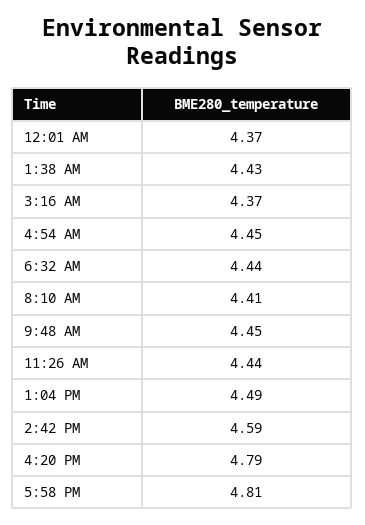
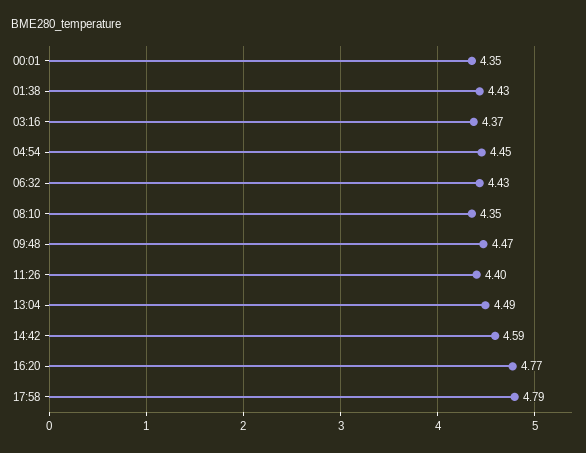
  {
-   "12:01 AM": 4.37,
+   "12:01 AM": 4.35,
    "1:38 AM": 4.43,
    "3:16 AM": 4.37,
    "4:54 AM": 4.45,
-   "6:32 AM": 4.44,
+   "6:32 AM": 4.43,
-   "8:10 AM": 4.41,
+   "8:10 AM": 4.35,
-   "9:48 AM": 4.45,
+   "9:48 AM": 4.47,
-   "11:26 AM": 4.44,
+   "11:26 AM": 4.4,
    "1:04 PM": 4.49,
    "2:42 PM": 4.59,
-   "4:20 PM": 4.79,
+   "4:20 PM": 4.77,
-   "5:58 PM": 4.81
+   "5:58 PM": 4.79
  }

